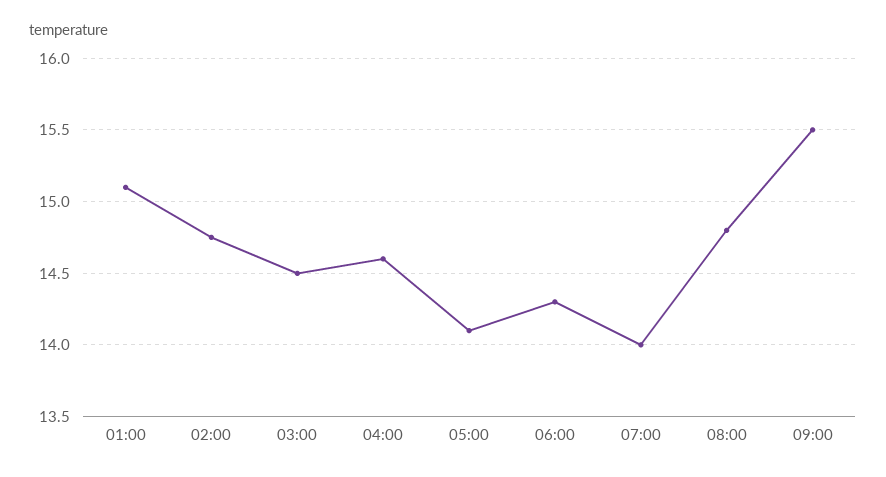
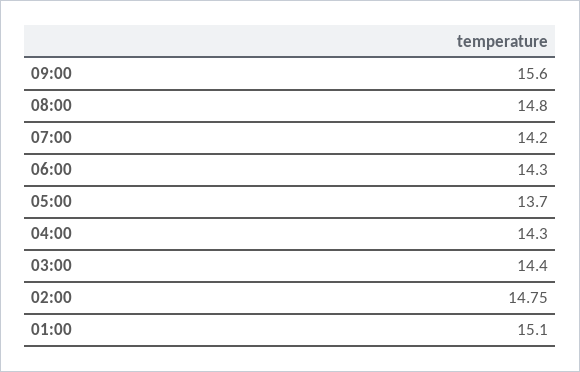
  {
    "01:00": 15.1,
    "02:00": 14.75,
-   "03:00": 14.5,
+   "03:00": 14.4,
-   "04:00": 14.6,
+   "04:00": 14.3,
-   "05:00": 14.1,
+   "05:00": 13.7,
    "06:00": 14.3,
-   "07:00": 14,
+   "07:00": 14.2,
    "08:00": 14.8,
-   "09:00": 15.5
+   "09:00": 15.6
  }

